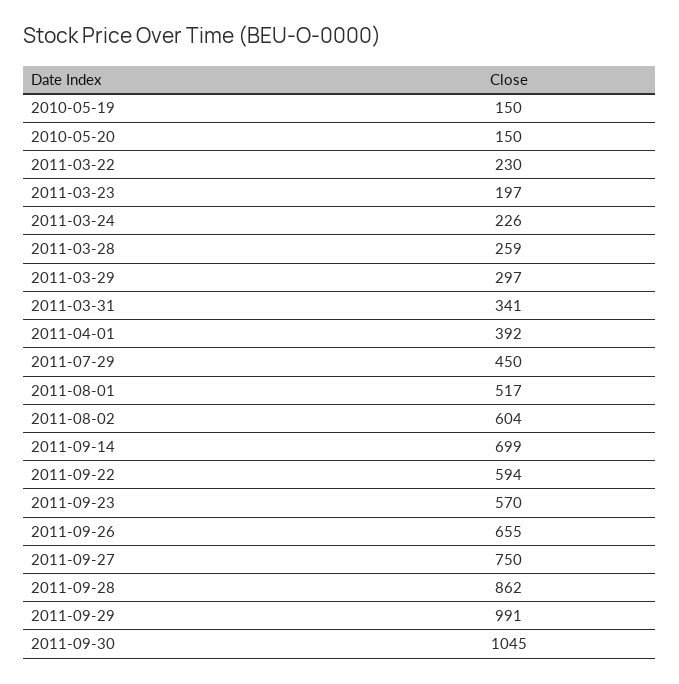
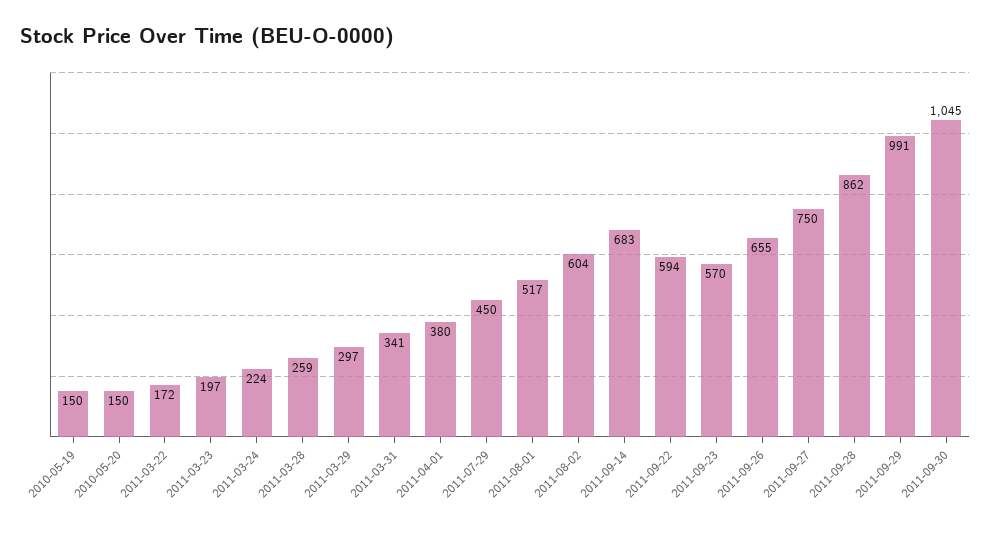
  {
    "2010-05-19": 150,
    "2010-05-20": 150,
-   "2011-03-22": 230,
+   "2011-03-22": 172,
    "2011-03-23": 197,
-   "2011-03-24": 226,
+   "2011-03-24": 224,
    "2011-03-28": 259,
    "2011-03-29": 297,
    "2011-03-31": 341,
-   "2011-04-01": 392,
+   "2011-04-01": 380,
    "2011-07-29": 450,
    "2011-08-01": 517,
    "2011-08-02": 604,
-   "2011-09-14": 699,
+   "2011-09-14": 683,
    "2011-09-22": 594,
    "2011-09-23": 570,
    "2011-09-26": 655,
    "2011-09-27": 750,
    "2011-09-28": 862,
    "2011-09-29": 991,
    "2011-09-30": 1045
  }

